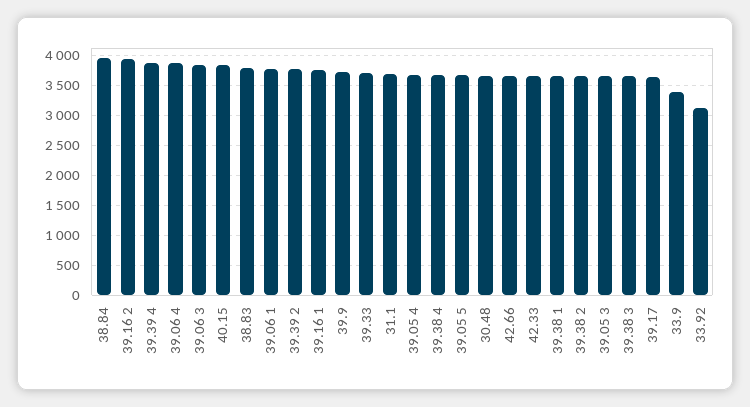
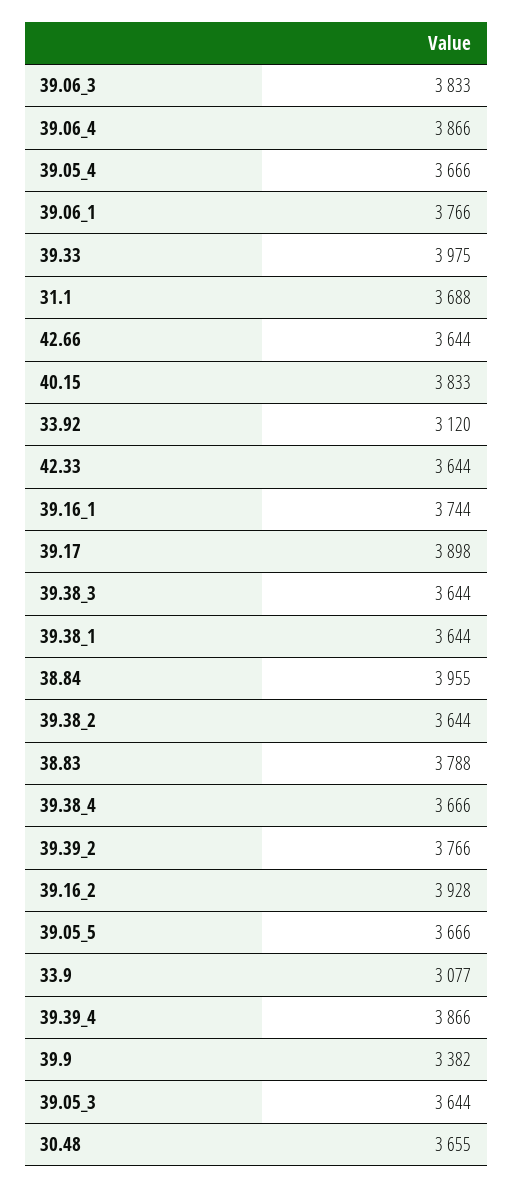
  {
    "38.84": 3955,
    "39.16 2": 3928,
    "39.39 4": 3866,
    "39.06 4": 3866,
    "39.06 3": 3833,
    "40.15": 3833,
    "38.83": 3788,
    "39.06 1": 3766,
    "39.39 2": 3766,
    "39.16 1": 3744,
-   "39.9": 3700,
+   "39.9": 3382,
-   "39.33": 3700,
+   "39.33": 3975,
    "31.1": 3688,
    "39.05 4": 3666,
    "39.38 4": 3666,
    "39.05 5": 3666,
    "30.48": 3655,
    "42.66": 3644,
    "42.33": 3644,
    "39.38 1": 3644,
    "39.38 2": 3644,
    "39.05 3": 3644,
    "39.38 3": 3644,
-   "39.17": 3600,
+   "39.17": 3898,
-   "33.9": 3400,
+   "33.9": 3077,
    "33.92": 3120
  }

